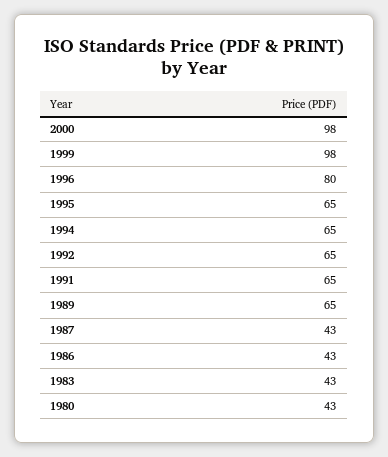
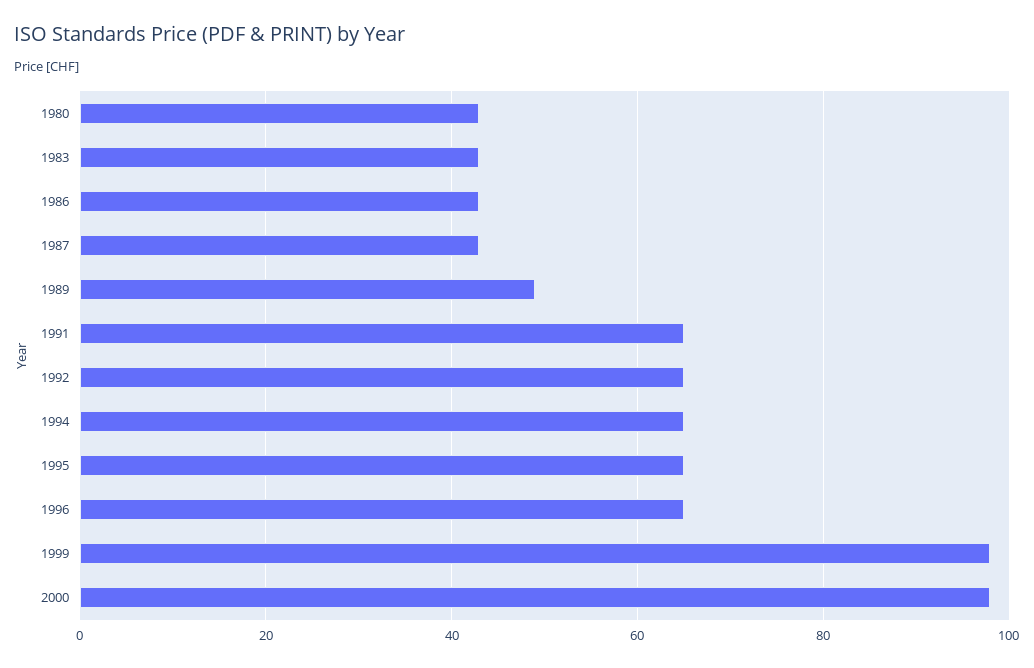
  {
    "2000": 98,
    "1999": 98,
-   "1996": 80,
+   "1996": 65,
    "1995": 65,
    "1994": 65,
    "1992": 65,
    "1991": 65,
-   "1989": 65,
+   "1989": 50,
    "1987": 43,
    "1986": 43,
    "1983": 43,
    "1980": 43
  }

